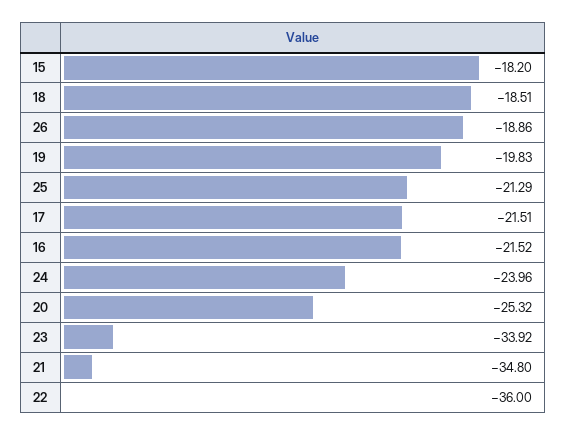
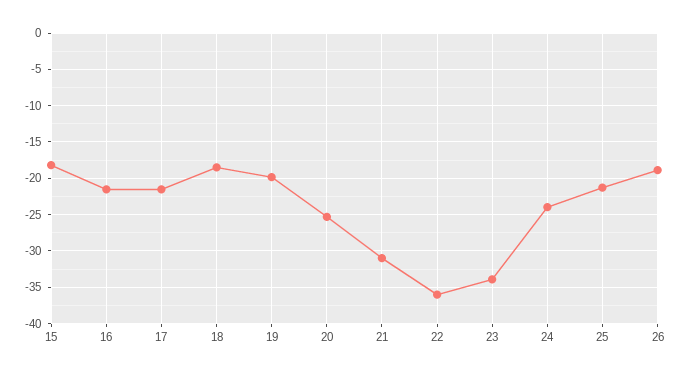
  {
    "15": -18.2,
    "18": -18.51,
    "26": -18.86,
    "19": -19.83,
    "25": -21.29,
    "17": -21.51,
    "16": -21.52,
    "24": -23.96,
    "20": -25.32,
    "23": -33.92,
-   "21": -34.8,
+   "21": -31,
    "22": -36
  }

